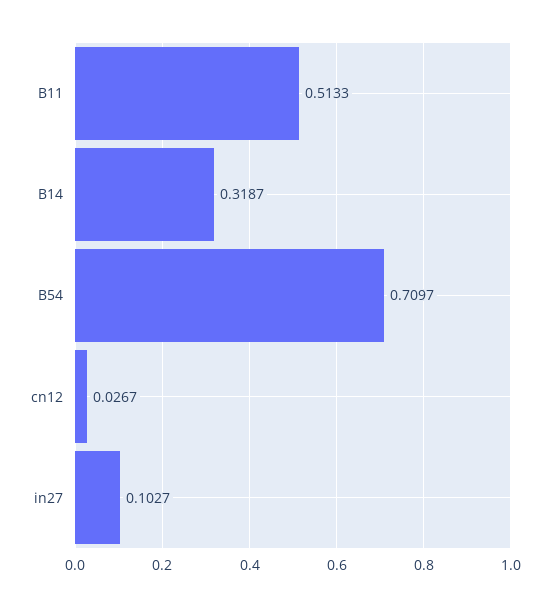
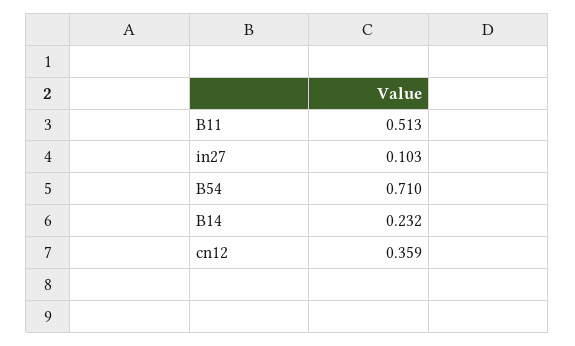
  {
    "B11": 0.5133,
-   "B14": 0.3187,
+   "B14": 0.232,
    "B54": 0.7097,
-   "cn12": 0.0267,
+   "cn12": 0.359,
    "in27": 0.1027
  }

